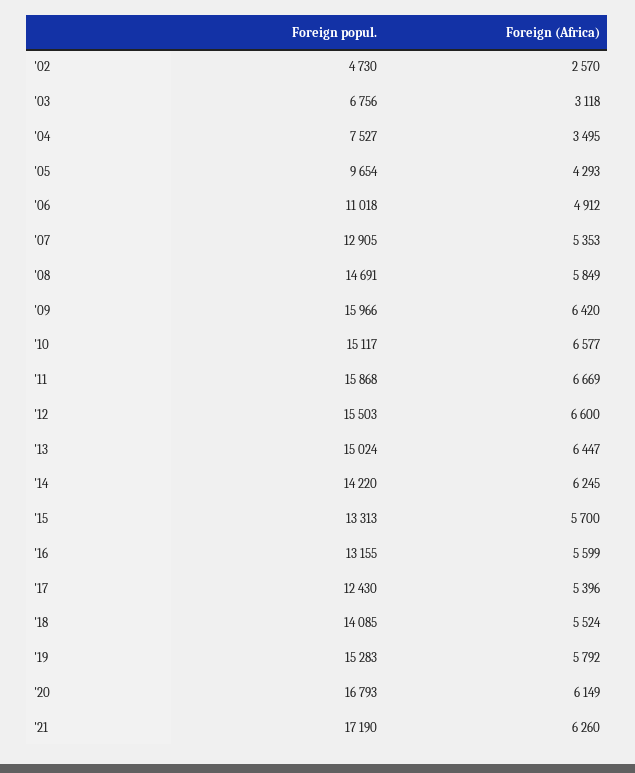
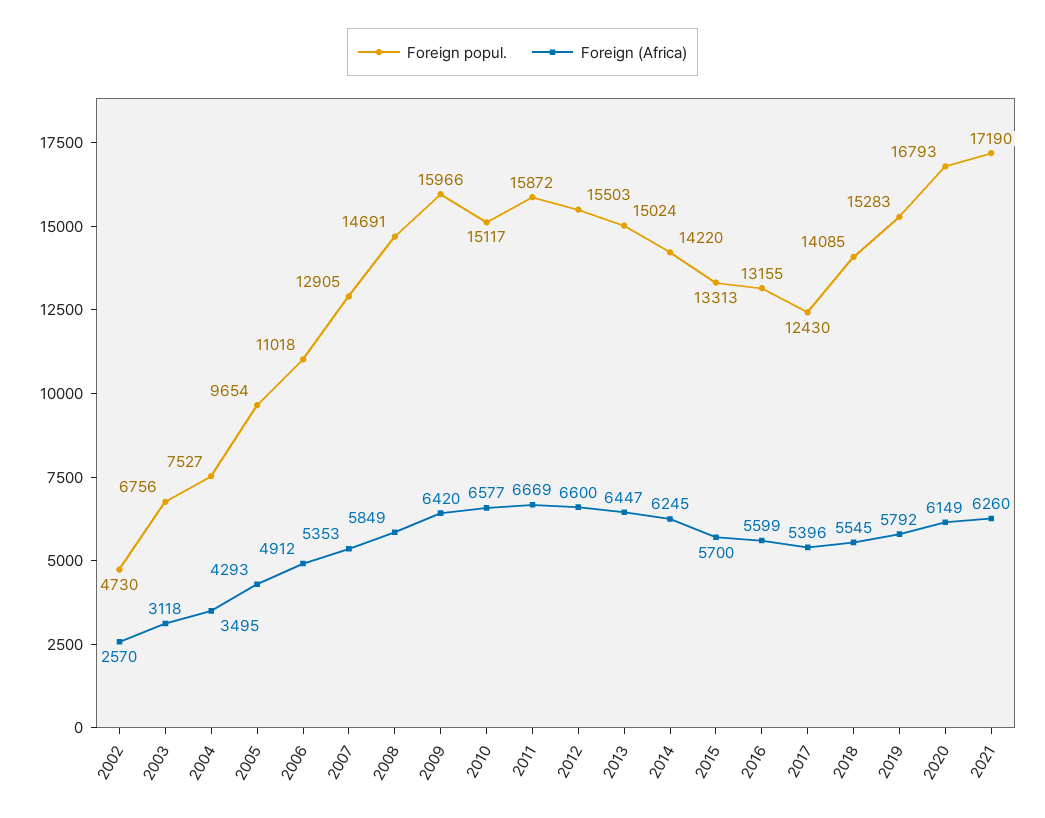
  {
    "Foreign popul.": {
      "'02": 4730,
      "'03": 6756,
      "'04": 7527,
      "'05": 9654,
      "'06": 11018,
      "'07": 12905,
      "'08": 14691,
      "'09": 15966,
      "'10": 15117,
-     "'11": 15868,
+     "'11": 15872,
      "'12": 15503,
      "'13": 15024,
      "'14": 14220,
      "'15": 13313,
      "'16": 13155,
      "'17": 12430,
      "'18": 14085,
      "'19": 15283,
      "'20": 16793,
      "'21": 17190
    },
    "Foreign (Africa)": {
      "'02": 2570,
      "'03": 3118,
      "'04": 3495,
      "'05": 4293,
      "'06": 4912,
      "'07": 5353,
      "'08": 5849,
      "'09": 6420,
      "'10": 6577,
      "'11": 6669,
      "'12": 6600,
      "'13": 6447,
      "'14": 6245,
      "'15": 5700,
      "'16": 5599,
      "'17": 5396,
-     "'18": 5524,
+     "'18": 5545,
      "'19": 5792,
      "'20": 6149,
      "'21": 6260
    }
  }

